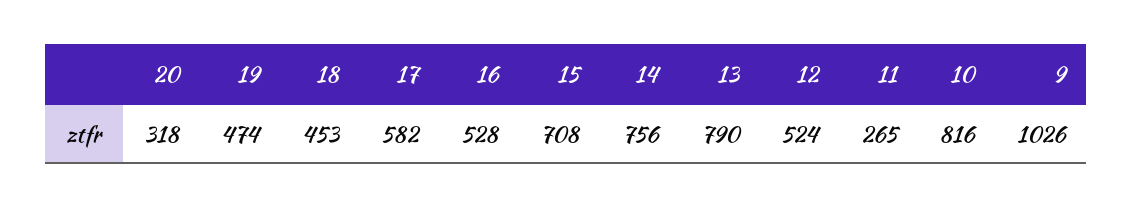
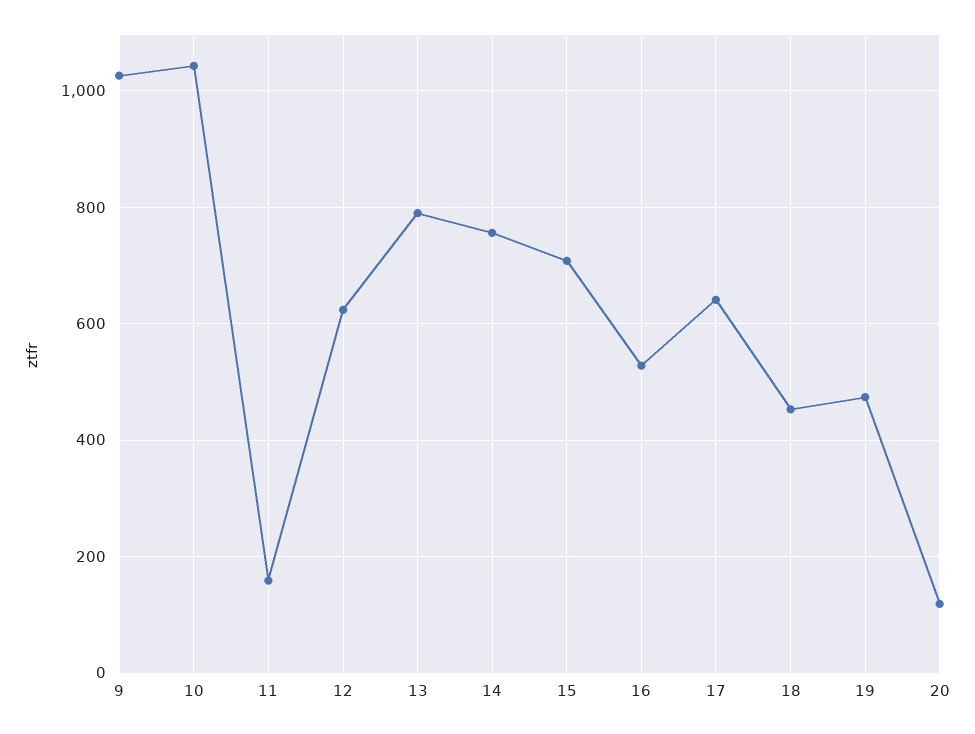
  {
-   "20": 318,
+   "20": 120,
    "19": 474,
    "18": 453,
-   "17": 582,
+   "17": 640,
    "16": 528,
    "15": 708,
    "14": 756,
    "13": 790,
-   "12": 524,
+   "12": 620,
-   "11": 265,
+   "11": 160,
-   "10": 816,
+   "10": 1040,
    "9": 1026
  }

